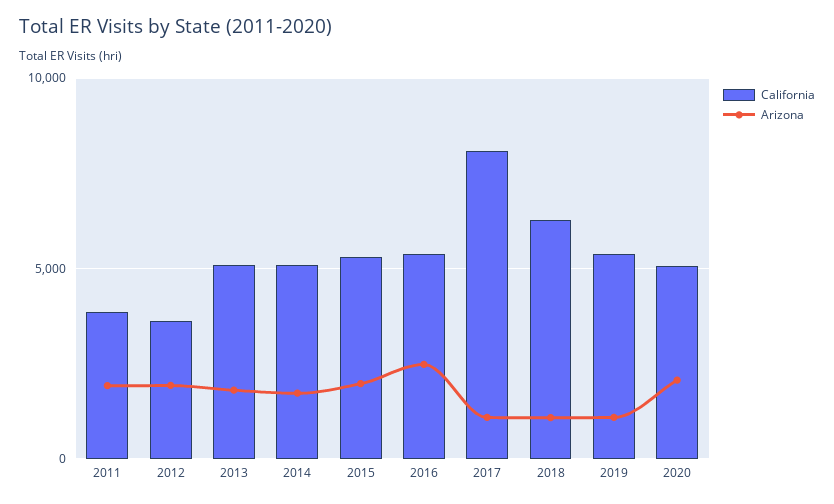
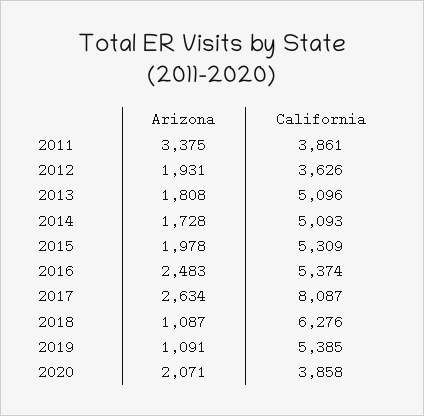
  {
    "California": {
      "2011": 3861,
      "2012": 3626,
      "2013": 5096,
      "2014": 5093,
      "2015": 5309,
      "2016": 5374,
      "2017": 8087,
      "2018": 6276,
      "2019": 5385,
-     "2020": 5000
+     "2020": 3858
    },
    "Arizona": {
-     "2011": 2000,
+     "2011": 3375,
      "2012": 1931,
      "2013": 1808,
      "2014": 1728,
      "2015": 1978,
      "2016": 2483,
-     "2017": 1000,
+     "2017": 2634,
      "2018": 1087,
      "2019": 1091,
      "2020": 2071
    }
  }

